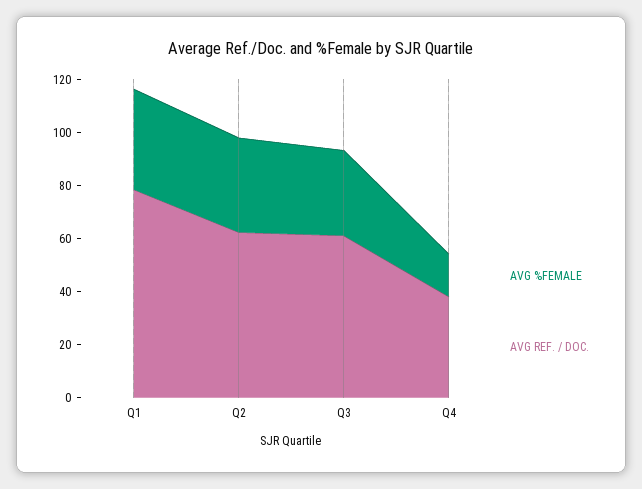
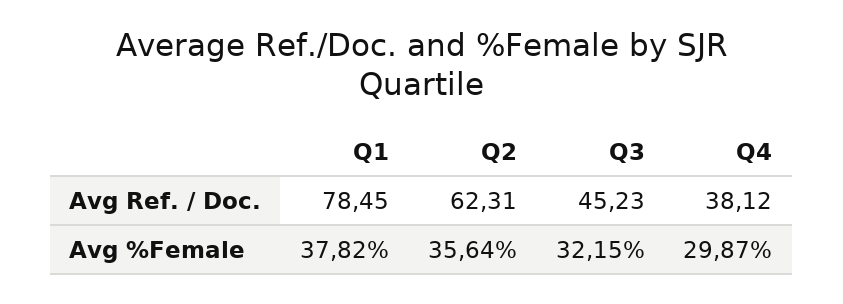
  {
    "AVG %FEMALE": {
      "Q1": 37.82,
      "Q2": 35.64,
      "Q3": 32.15,
-     "Q4": 15
+     "Q4": 29.87
    },
    "AVG REF. / DOC.": {
      "Q1": 78.45,
      "Q2": 62.31,
-     "Q3": 60,
+     "Q3": 45.23,
      "Q4": 38.12
    }
  }

